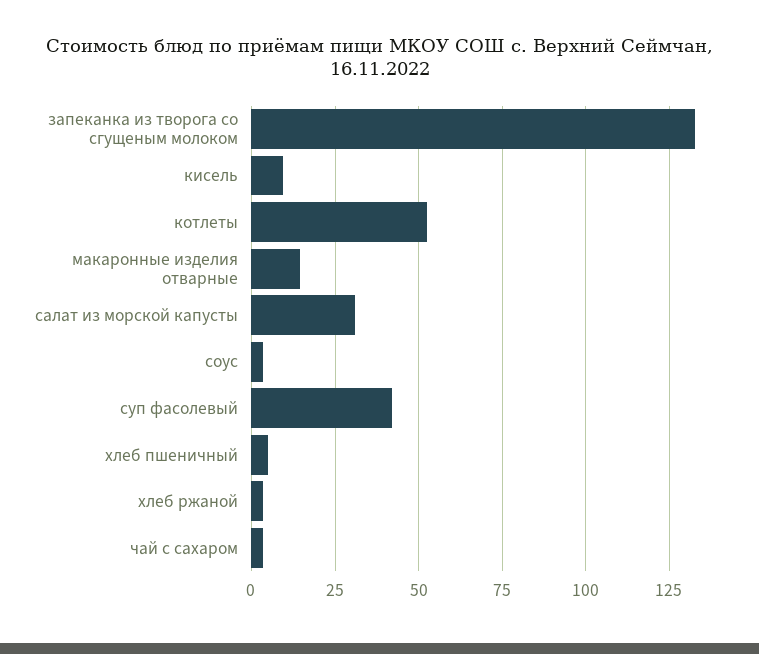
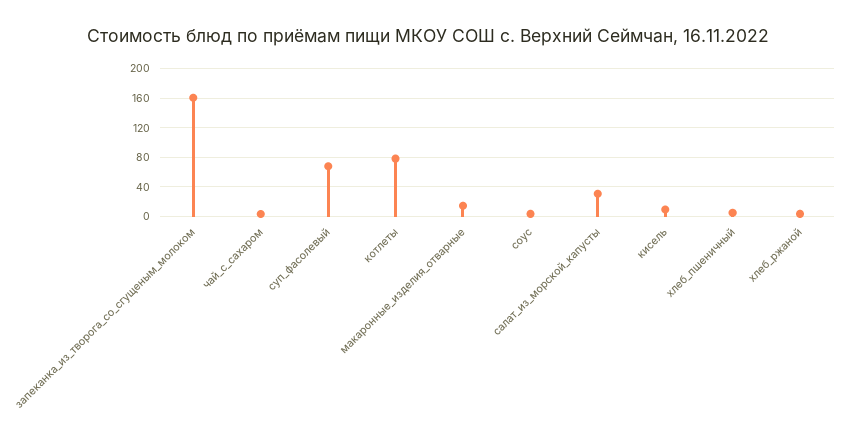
  {
-   "запеканка из творога со сгущеным молоком": 132.5,
+   "запеканка из творога со сгущеным молоком": 160,
    "кисель": 10,
-   "котлеты": 52.5,
+   "котлеты": 80,
    "макаронные изделия отварные": 15,
    "салат из морской капусты": 30,
    "соус": 2.5,
-   "суп фасолевый": 42.5,
+   "суп фасолевый": 70,
    "хлеб пшеничный": 5,
    "хлеб ржаной": 2.5,
    "чай с сахаром": 2.5
  }

